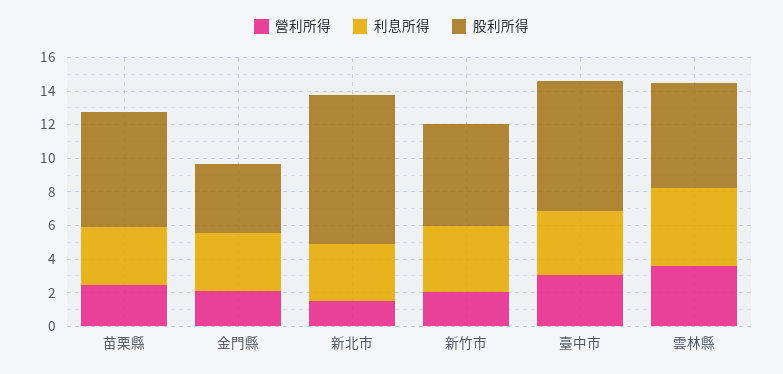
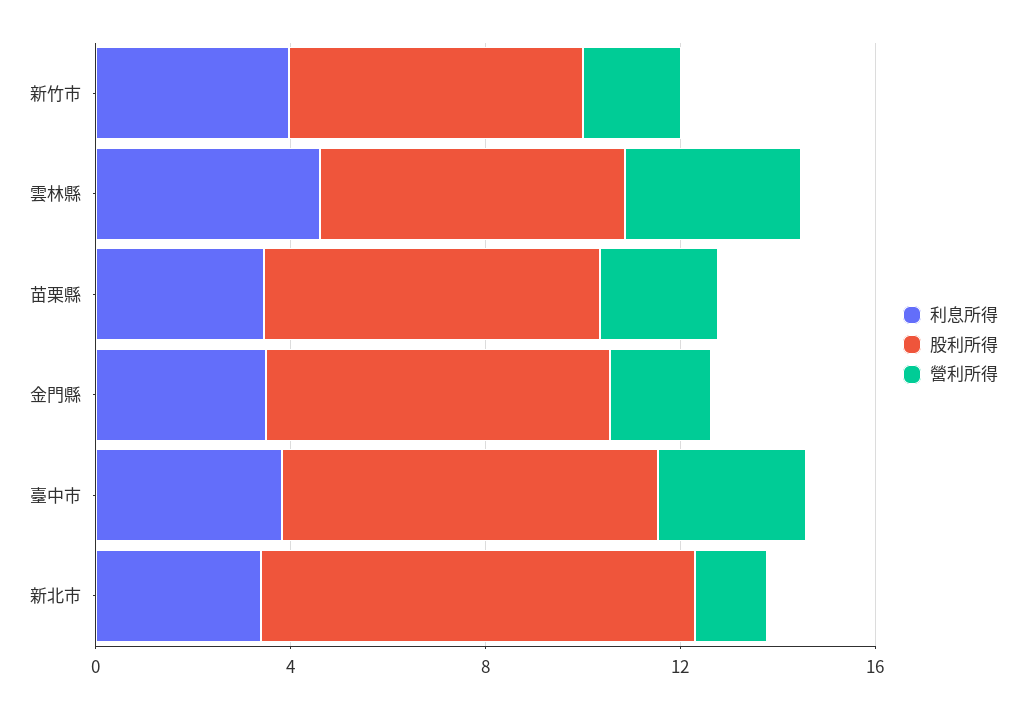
  {
    "營利所得": {
      "苗栗縣": 2.5,
      "金門縣": 2,
      "新北市": 1.5,
      "新竹市": 2,
      "臺中市": 3,
      "雲林縣": 3.5
    },
    "利息所得": {
      "苗栗縣": 3.5,
      "金門縣": 3.5,
      "新北市": 3.5,
      "新竹市": 4,
      "臺中市": 4,
      "雲林縣": 4.5
    },
    "股利所得": {
      "苗栗縣": 7,
-     "金門縣": 4,
+     "金門縣": 7,
      "新北市": 9,
      "新竹市": 6,
      "臺中市": 7.5,
      "雲林縣": 6.5
    }
  }

